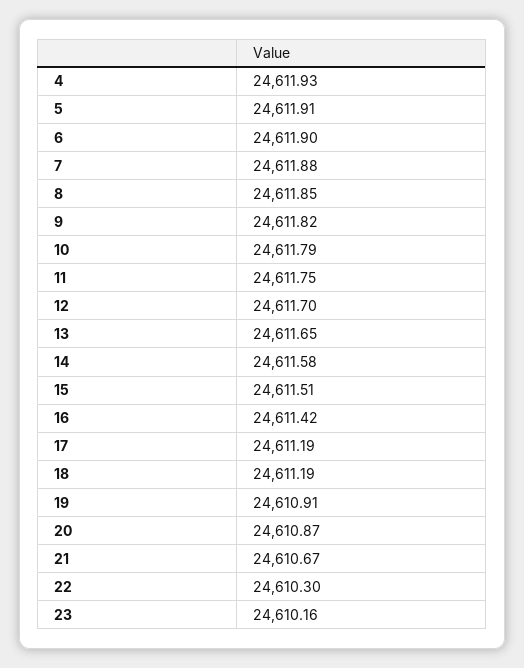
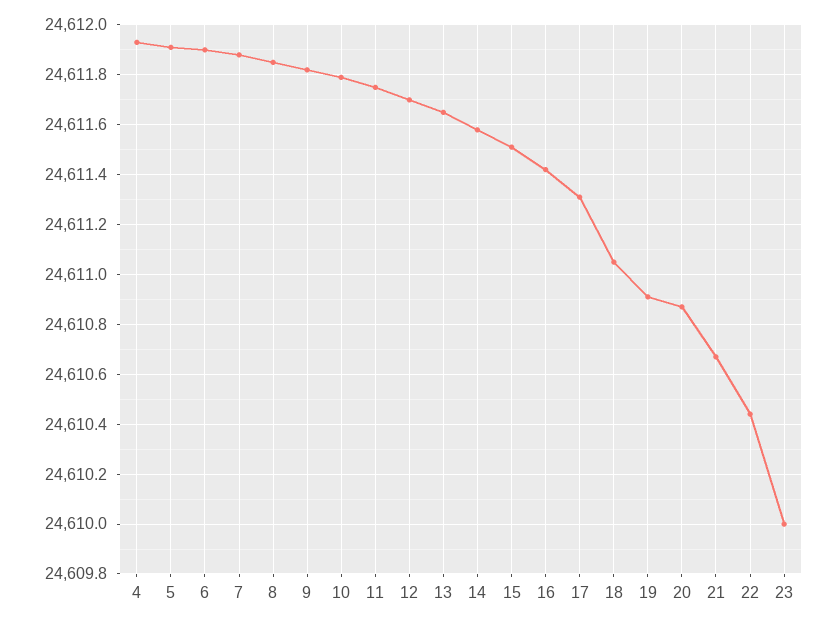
  {
    "4": 24611.93,
    "5": 24611.91,
    "6": 24611.9,
    "7": 24611.88,
    "8": 24611.85,
    "9": 24611.82,
    "10": 24611.79,
    "11": 24611.75,
    "12": 24611.7,
    "13": 24611.65,
    "14": 24611.58,
    "15": 24611.51,
    "16": 24611.42,
-   "17": 24611.19,
+   "17": 24611.3,
-   "18": 24611.19,
+   "18": 24611.05,
    "19": 24610.91,
    "20": 24610.87,
    "21": 24610.67,
-   "22": 24610.3,
+   "22": 24610.45,
-   "23": 24610.16
+   "23": 24610
  }

